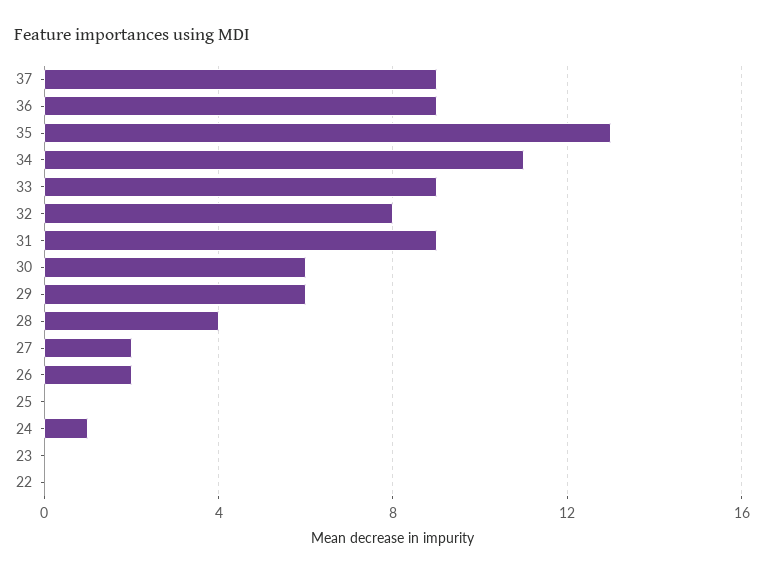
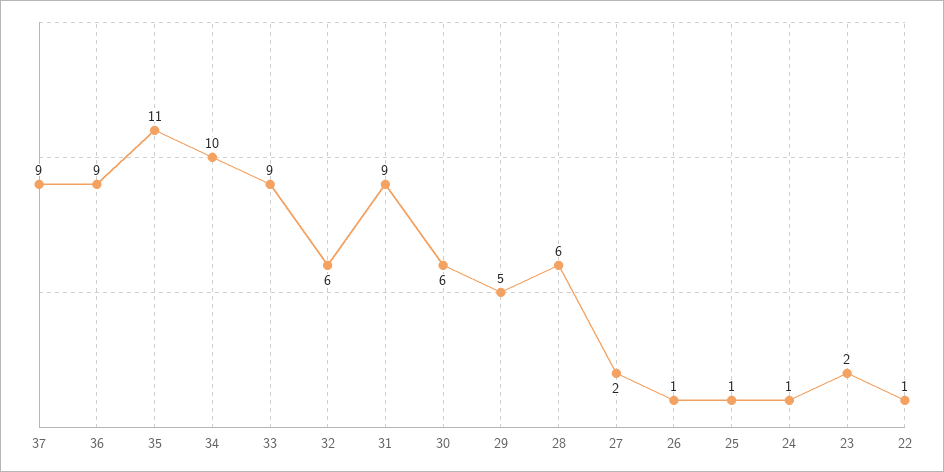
  {
    "37": 9,
    "36": 9,
-   "35": 13,
+   "35": 11,
-   "34": 11,
+   "34": 10,
    "33": 9,
-   "32": 8,
+   "32": 6,
    "31": 9,
    "30": 6,
-   "29": 6,
+   "29": 5,
-   "28": 4,
+   "28": 6,
    "27": 2,
-   "26": 2,
+   "26": 1,
-   "25": 0,
+   "25": 1,
    "24": 1,
-   "23": 0,
+   "23": 2,
-   "22": 0
+   "22": 1
  }

